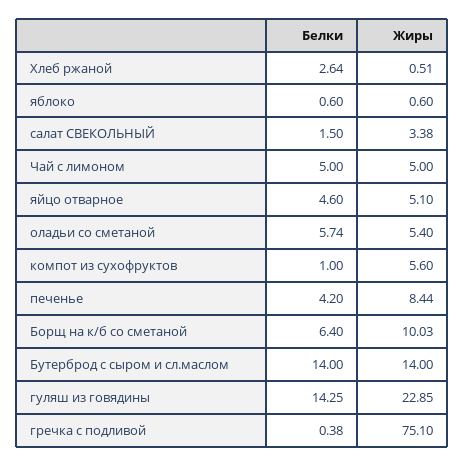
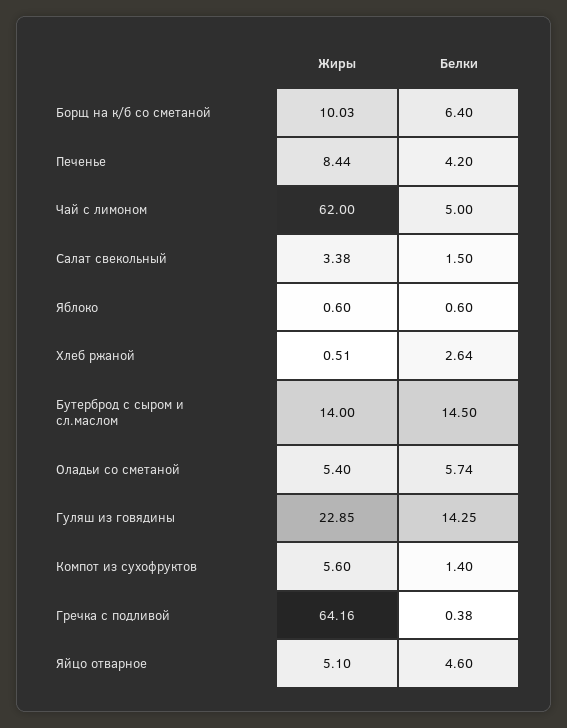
  {
    "Белки": {
      "Хлеб ржаной": 2.64,
      "яблоко": 0.6,
      "салат СВЕКОЛЬНЫЙ": 1.5,
      "Чай с лимоном": 5,
      "яйцо отварное": 4.6,
      "оладьи со сметаной": 5.74,
-     "компот из сухофруктов": 1,
+     "компот из сухофруктов": 1.4,
      "печенье": 4.2,
      "Борщ на к/б со сметаной": 6.4,
-     "Бутерброд с сыром и сл.маслом": 14,
+     "Бутерброд с сыром и сл.маслом": 14.5,
      "гуляш из говядины": 14.25,
      "гречка с подливой": 0.38
    },
    "Жиры": {
      "Хлеб ржаной": 0.51,
      "яблоко": 0.6,
      "салат СВЕКОЛЬНЫЙ": 3.38,
-     "Чай с лимоном": 5,
+     "Чай с лимоном": 62,
      "яйцо отварное": 5.1,
      "оладьи со сметаной": 5.4,
      "компот из сухофруктов": 5.6,
      "печенье": 8.44,
      "Борщ на к/б со сметаной": 10.03,
      "Бутерброд с сыром и сл.маслом": 14,
      "гуляш из говядины": 22.85,
-     "гречка с подливой": 75.1
+     "гречка с подливой": 64.16
    }
  }

